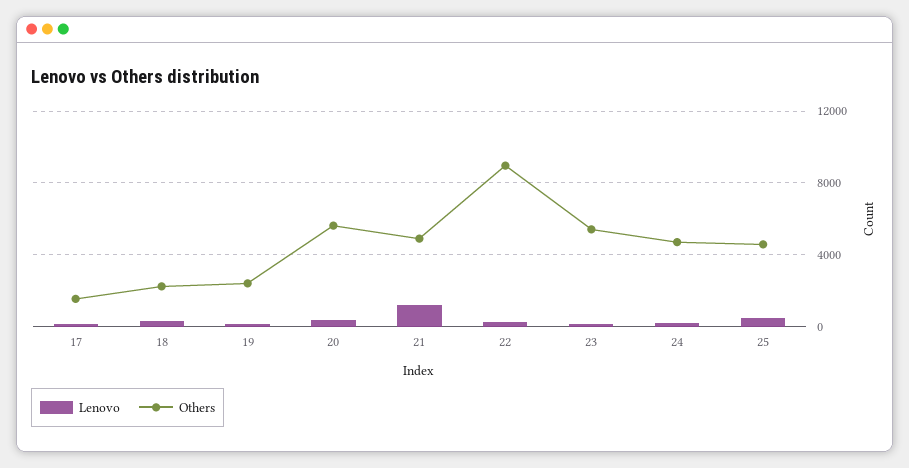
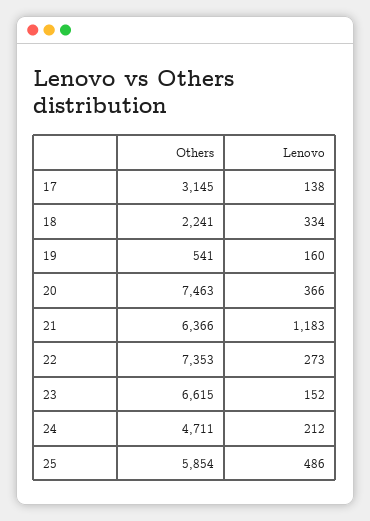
  {
    "Lenovo": {
      "17": 138,
      "18": 334,
      "19": 160,
      "20": 366,
      "21": 1183,
      "22": 273,
      "23": 152,
      "24": 212,
      "25": 486
    },
    "Others": {
-     "17": 1500,
+     "17": 3145,
      "18": 2241,
-     "19": 2500,
+     "19": 541,
-     "20": 5500,
+     "20": 7463,
-     "21": 5000,
+     "21": 6366,
-     "22": 9000,
+     "22": 7353,
-     "23": 5500,
+     "23": 6615,
      "24": 4711,
-     "25": 4500
+     "25": 5854
    }
  }

